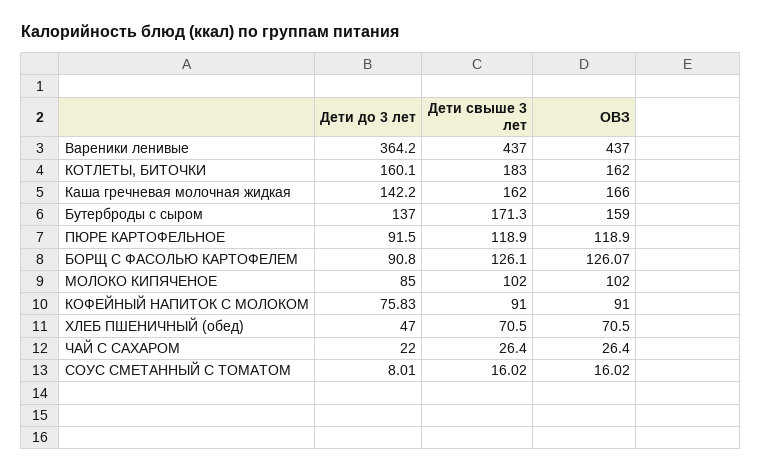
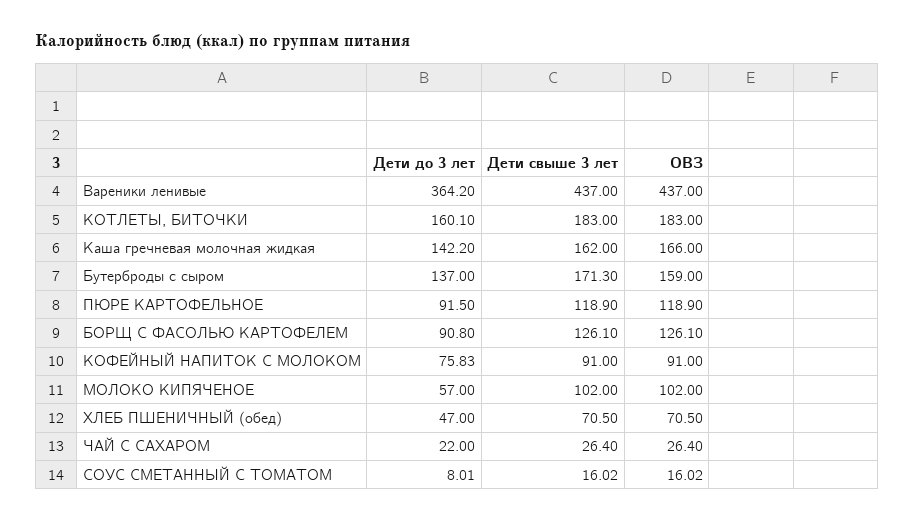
  {
    "Дети до 3 лет": {
      "Вареники ленивые": 364.2,
      "КОТЛЕТЫ, БИТОЧКИ": 160.1,
      "Каша гречневая молочная жидкая": 142.2,
      "Бутерброды с сыром": 137,
      "ПЮРЕ КАРТОФЕЛЬНОЕ": 91.5,
      "БОРЩ С ФАСОЛЬЮ КАРТОФЕЛЕМ": 90.8,
-     "МОЛОКО КИПЯЧЕНОЕ": 85,
+     "МОЛОКО КИПЯЧЕНОЕ": 57,
      "КОФЕЙНЫЙ НАПИТОК С МОЛОКОМ": 75.83,
      "ХЛЕБ ПШЕНИЧНЫЙ (обед)": 47,
      "ЧАЙ С САХАРОМ": 22,
      "СОУС СМЕТАННЫЙ С ТОМАТОМ": 8.01
    },
    "Дети свыше 3 лет": {
      "Вареники ленивые": 437,
      "КОТЛЕТЫ, БИТОЧКИ": 183,
      "Каша гречневая молочная жидкая": 162,
      "Бутерброды с сыром": 171.3,
      "ПЮРЕ КАРТОФЕЛЬНОЕ": 118.9,
      "БОРЩ С ФАСОЛЬЮ КАРТОФЕЛЕМ": 126.1,
      "МОЛОКО КИПЯЧЕНОЕ": 102,
      "КОФЕЙНЫЙ НАПИТОК С МОЛОКОМ": 91,
      "ХЛЕБ ПШЕНИЧНЫЙ (обед)": 70.5,
      "ЧАЙ С САХАРОМ": 26.4,
      "СОУС СМЕТАННЫЙ С ТОМАТОМ": 16.02
    },
    "ОВЗ": {
      "Вареники ленивые": 437,
-     "КОТЛЕТЫ, БИТОЧКИ": 162,
+     "КОТЛЕТЫ, БИТОЧКИ": 183,
      "Каша гречневая молочная жидкая": 166,
      "Бутерброды с сыром": 159,
      "ПЮРЕ КАРТОФЕЛЬНОЕ": 118.9,
-     "БОРЩ С ФАСОЛЬЮ КАРТОФЕЛЕМ": 126.07,
+     "БОРЩ С ФАСОЛЬЮ КАРТОФЕЛЕМ": 126.1,
      "МОЛОКО КИПЯЧЕНОЕ": 102,
      "КОФЕЙНЫЙ НАПИТОК С МОЛОКОМ": 91,
      "ХЛЕБ ПШЕНИЧНЫЙ (обед)": 70.5,
      "ЧАЙ С САХАРОМ": 26.4,
      "СОУС СМЕТАННЫЙ С ТОМАТОМ": 16.02
    }
  }

